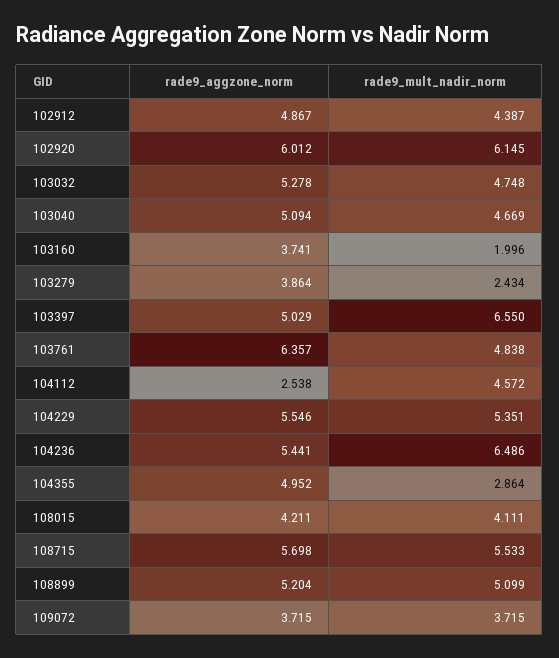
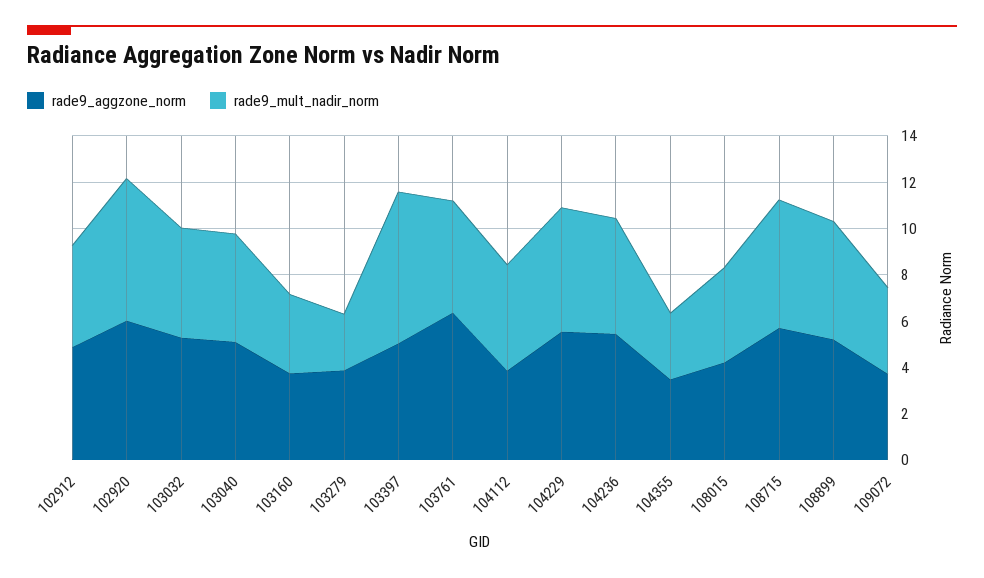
  {
    "rade9_aggzone_norm": {
      "102912": 4.867,
      "102920": 6.012,
      "103032": 5.278,
      "103040": 5.094,
      "103160": 3.741,
      "103279": 3.864,
      "103397": 5.029,
      "103761": 6.357,
-     "104112": 2.538,
+     "104112": 4,
      "104229": 5.546,
      "104236": 5.441,
-     "104355": 4.952,
+     "104355": 3.5,
      "108015": 4.211,
      "108715": 5.698,
      "108899": 5.204,
      "109072": 3.715
    },
    "rade9_mult_nadir_norm": {
      "102912": 4.387,
      "102920": 6.145,
      "103032": 4.748,
      "103040": 4.669,
-     "103160": 1.996,
+     "103160": 3.5,
      "103279": 2.434,
      "103397": 6.55,
      "103761": 4.838,
      "104112": 4.572,
      "104229": 5.351,
-     "104236": 6.486,
+     "104236": 5,
      "104355": 2.864,
      "108015": 4.111,
      "108715": 5.533,
      "108899": 5.099,
      "109072": 3.715
    }
  }

